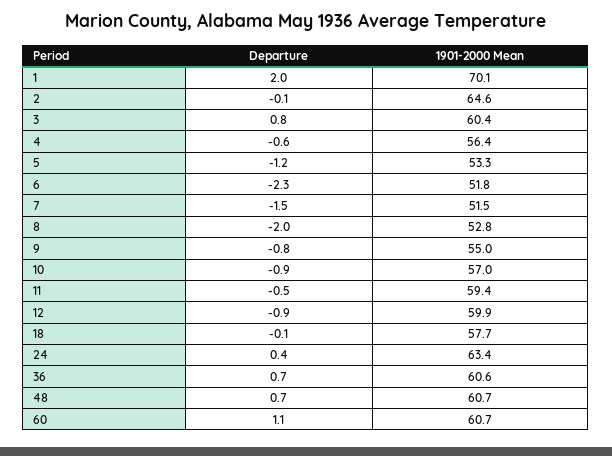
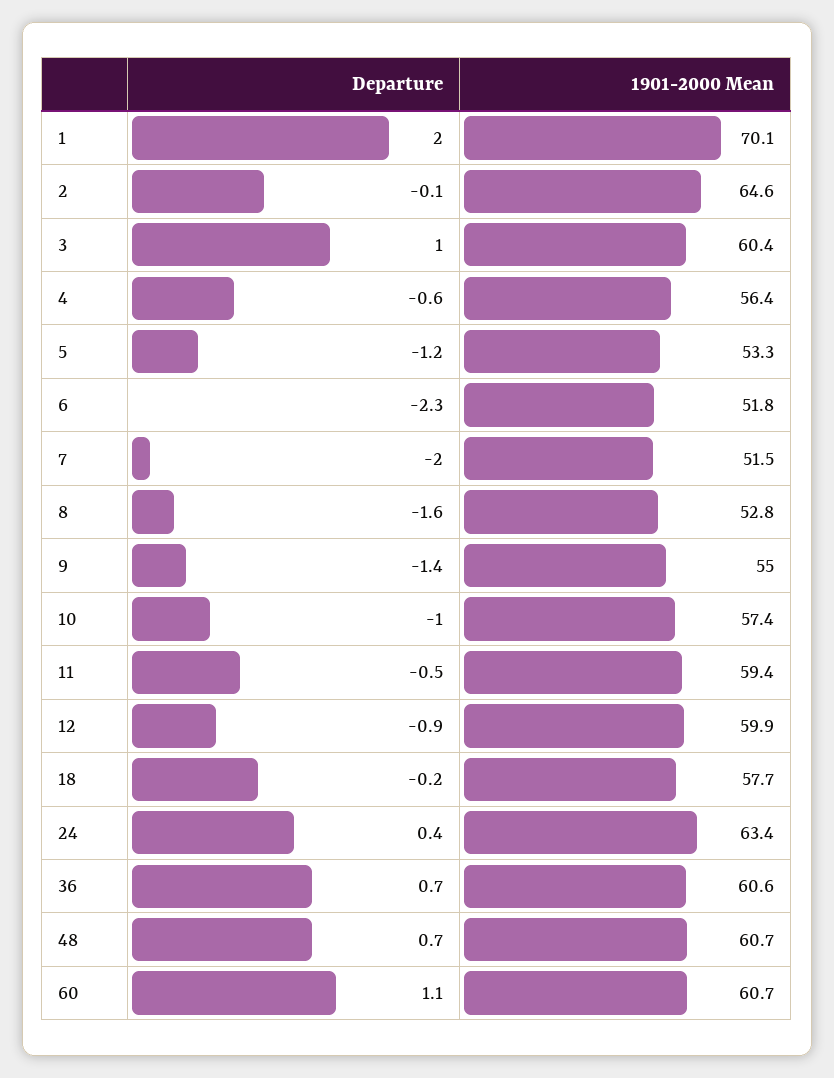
  {
    "Departure": {
      "1": 2,
      "2": -0.1,
-     "3": 0.8,
+     "3": 1,
      "4": -0.6,
      "5": -1.2,
      "6": -2.3,
-     "7": -1.5,
+     "7": -2,
-     "8": -2,
+     "8": -1.6,
-     "9": -0.8,
+     "9": -1.4,
-     "10": -0.9,
+     "10": -1,
      "11": -0.5,
      "12": -0.9,
-     "18": -0.1,
+     "18": -0.2,
      "24": 0.4,
      "36": 0.7,
      "48": 0.7,
      "60": 1.1
    },
    "1901-2000 Mean": {
      "1": 70.1,
      "2": 64.6,
      "3": 60.4,
      "4": 56.4,
      "5": 53.3,
      "6": 51.8,
      "7": 51.5,
      "8": 52.8,
      "9": 55,
-     "10": 57,
+     "10": 57.4,
      "11": 59.4,
      "12": 59.9,
      "18": 57.7,
      "24": 63.4,
      "36": 60.6,
      "48": 60.7,
      "60": 60.7
    }
  }

